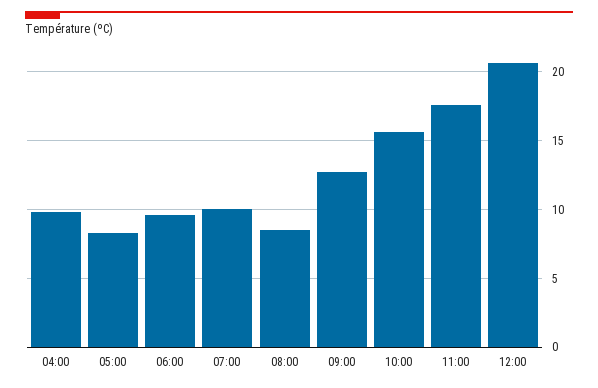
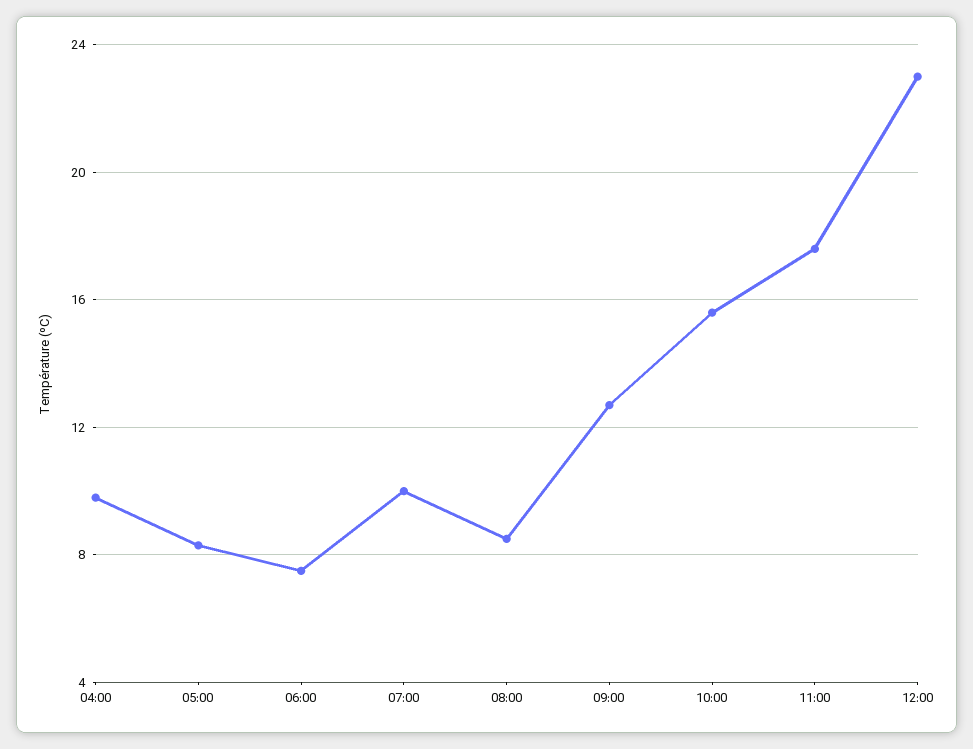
  {
    "04:00": 10,
    "05:00": 8.5,
-   "06:00": 9.5,
+   "06:00": 7.5,
    "07:00": 10,
    "08:00": 8.5,
    "09:00": 12.5,
    "10:00": 15.5,
    "11:00": 17.5,
-   "12:00": 20.5
+   "12:00": 23
  }

